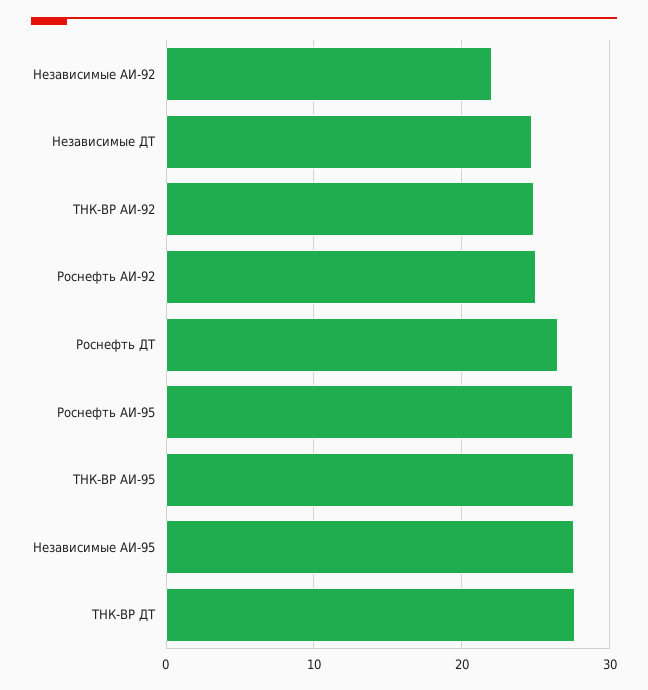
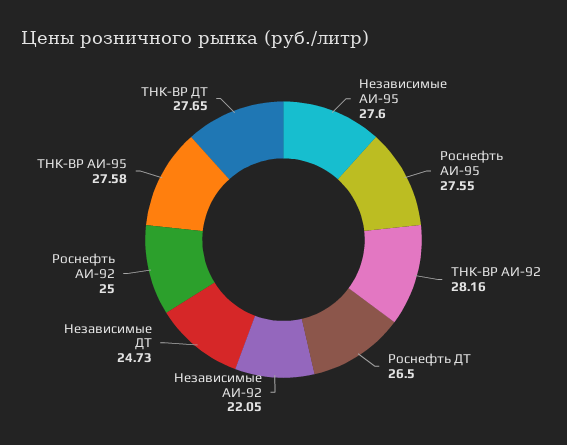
  {
    "Независимые АИ-92": 22.05,
    "Независимые ДТ": 24.73,
-   "ТНК-ВР АИ-92": 25,
+   "ТНК-ВР АИ-92": 28.16,
    "Роснефть АИ-92": 25,
    "Роснефть ДТ": 26.5,
    "Роснефть АИ-95": 27.55,
    "ТНК-ВР АИ-95": 27.58,
    "Независимые АИ-95": 27.6,
    "ТНК-ВР ДТ": 27.65
  }

